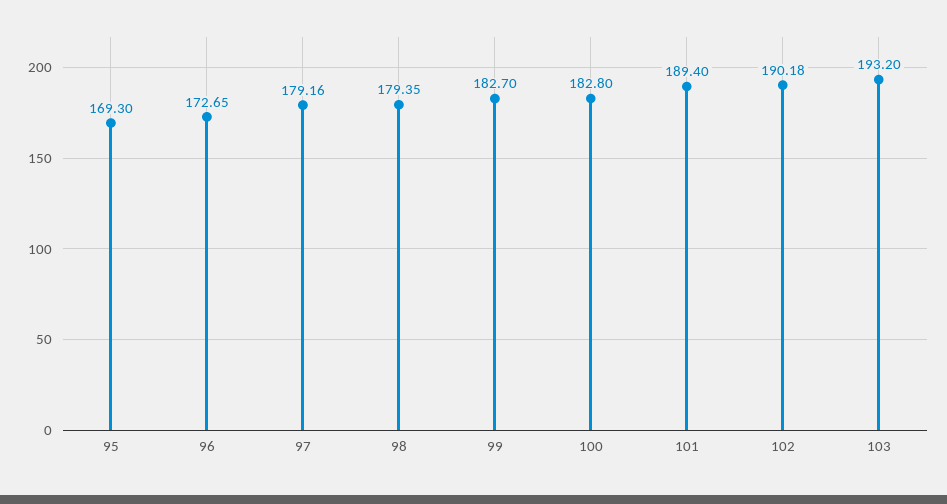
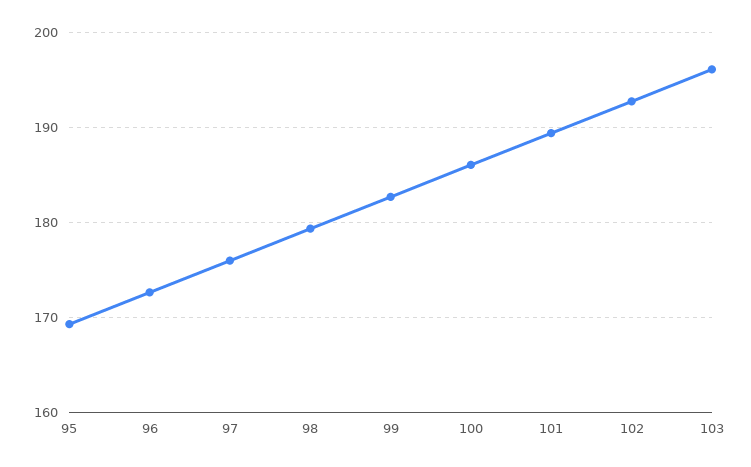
  {
    "95": 169.3,
    "96": 172.65,
-   "97": 179.16,
+   "97": 176,
    "98": 179.35,
    "99": 182.7,
-   "100": 182.8,
+   "100": 186,
    "101": 189.4,
-   "102": 190.18,
+   "102": 193,
-   "103": 193.2
+   "103": 196
  }

